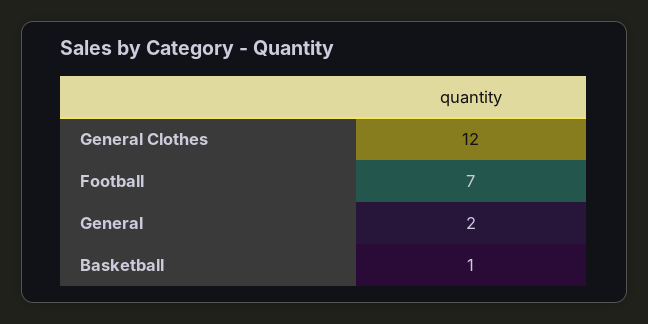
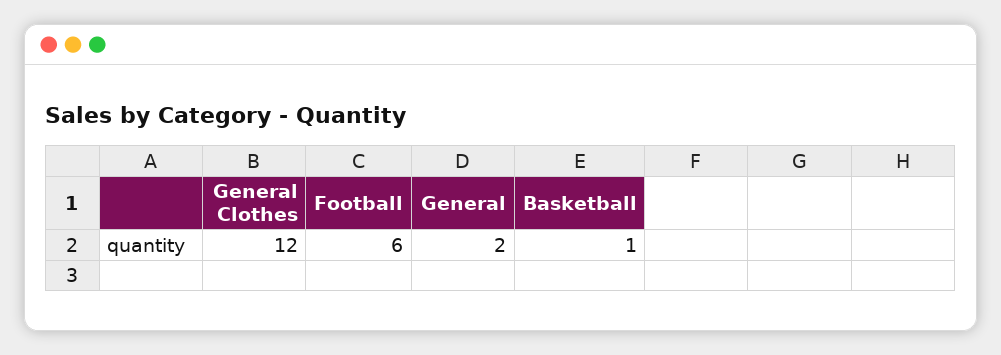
  {
    "General Clothes": 12,
-   "Football": 7,
+   "Football": 6,
    "General": 2,
    "Basketball": 1
  }

